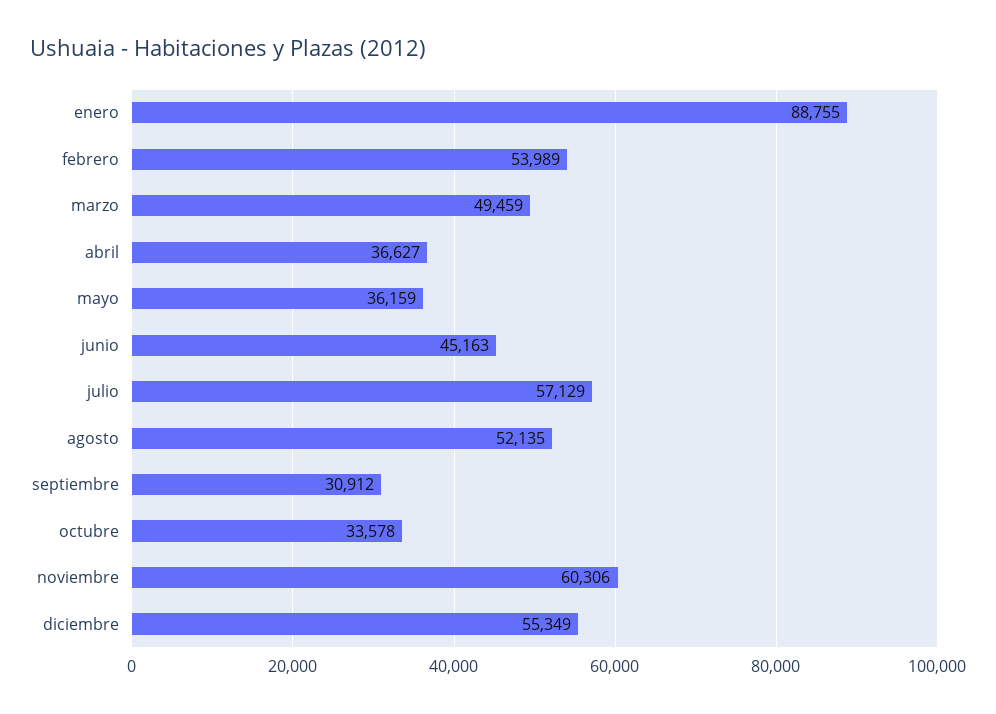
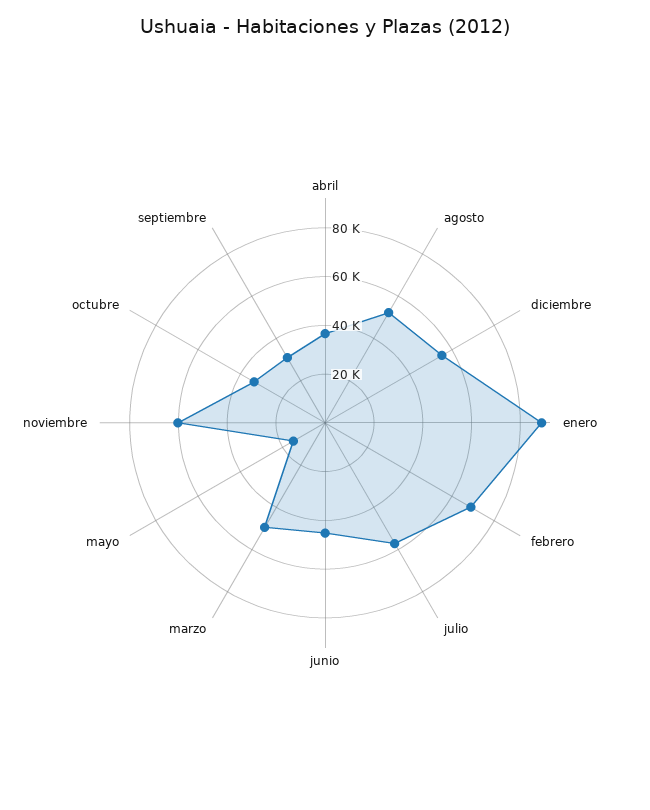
  {
    "enero": 88755,
-   "febrero": 53989,
+   "febrero": 70000,
    "marzo": 49459,
    "abril": 36627,
-   "mayo": 36159,
+   "mayo": 15000,
    "junio": 45163,
    "julio": 57129,
    "agosto": 52135,
    "septiembre": 30912,
    "octubre": 33578,
    "noviembre": 60306,
    "diciembre": 55349
  }

